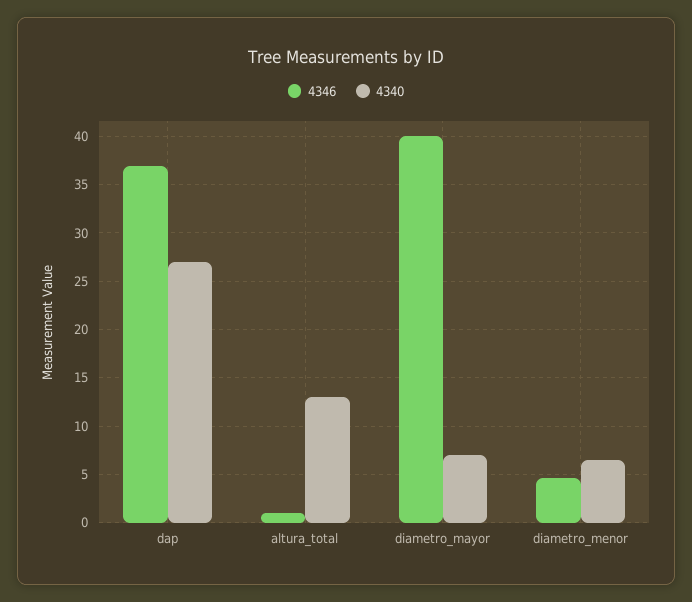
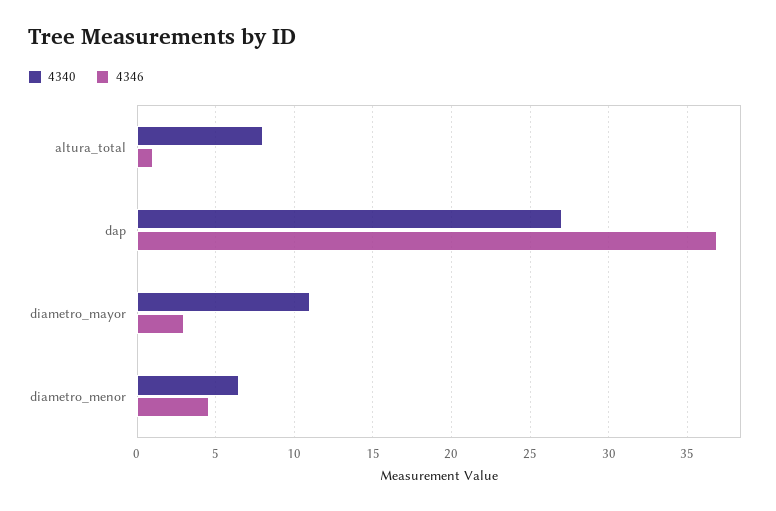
  {
    "4346": {
      "dap": 37,
      "altura_total": 1,
-     "diametro_mayor": 40,
+     "diametro_mayor": 3,
      "diametro_menor": 4.5
    },
    "4340": {
      "dap": 27,
-     "altura_total": 13,
+     "altura_total": 8,
-     "diametro_mayor": 7,
+     "diametro_mayor": 11,
      "diametro_menor": 6.5
    }
  }

